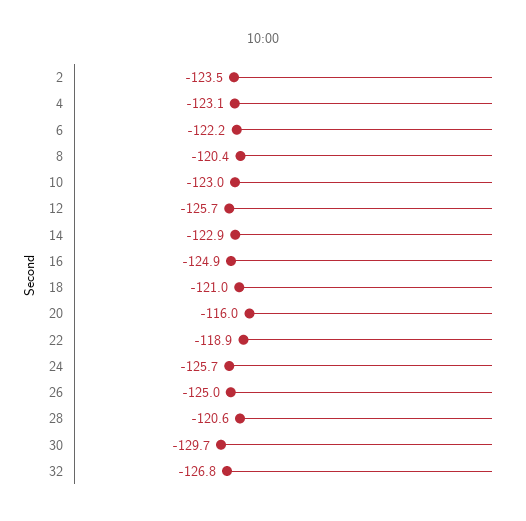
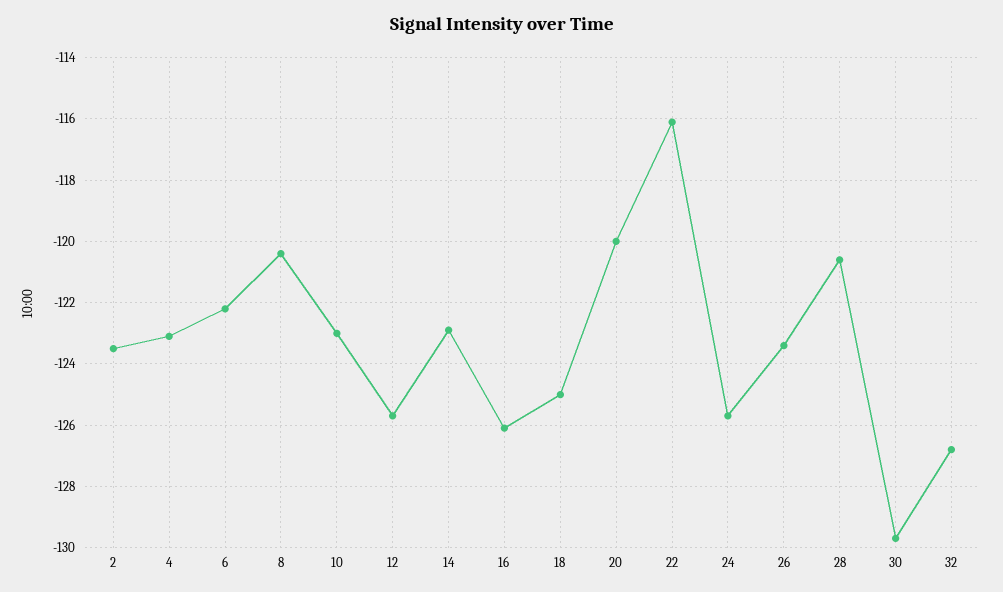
  {
    "2": -123.5,
    "4": -123.1,
    "6": -122.2,
    "8": -120.4,
    "10": -123,
    "12": -125.7,
    "14": -122.9,
-   "16": -124.9,
+   "16": -126,
-   "18": -121,
+   "18": -125,
-   "20": -116,
+   "20": -120,
-   "22": -118.9,
+   "22": -116,
    "24": -125.7,
-   "26": -125,
+   "26": -123.5,
    "28": -120.6,
    "30": -129.7,
    "32": -126.8
  }

